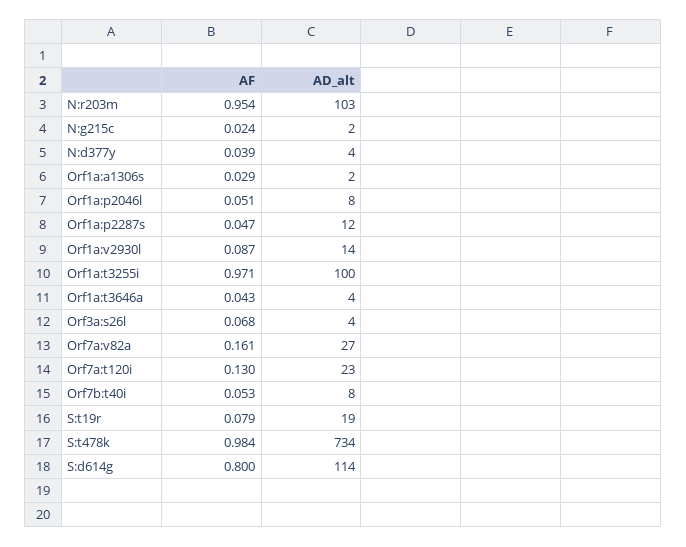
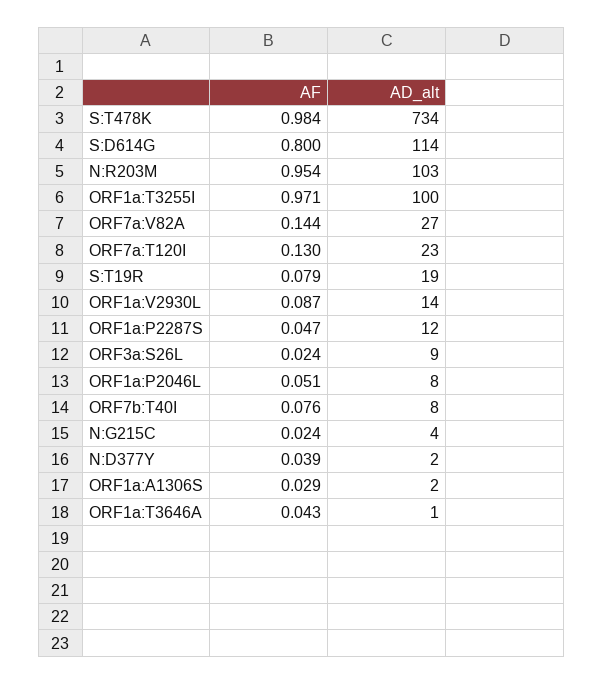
  {
    "AF": {
      "N:r203m": 0.954,
      "N:g215c": 0.024,
      "N:d377y": 0.039,
      "Orf1a:a1306s": 0.029,
      "Orf1a:p2046l": 0.051,
      "Orf1a:p2287s": 0.047,
      "Orf1a:v2930l": 0.087,
      "Orf1a:t3255i": 0.971,
      "Orf1a:t3646a": 0.043,
-     "Orf3a:s26l": 0.068,
+     "Orf3a:s26l": 0.024,
-     "Orf7a:v82a": 0.161,
+     "Orf7a:v82a": 0.144,
      "Orf7a:t120i": 0.13,
-     "Orf7b:t40i": 0.053,
+     "Orf7b:t40i": 0.076,
      "S:t19r": 0.079,
      "S:t478k": 0.984,
      "S:d614g": 0.8
    },
    "AD_alt": {
      "N:r203m": 103,
-     "N:g215c": 2,
+     "N:g215c": 4,
-     "N:d377y": 4,
+     "N:d377y": 2,
      "Orf1a:a1306s": 2,
      "Orf1a:p2046l": 8,
      "Orf1a:p2287s": 12,
      "Orf1a:v2930l": 14,
      "Orf1a:t3255i": 100,
-     "Orf1a:t3646a": 4,
+     "Orf1a:t3646a": 1,
-     "Orf3a:s26l": 4,
+     "Orf3a:s26l": 9,
      "Orf7a:v82a": 27,
      "Orf7a:t120i": 23,
      "Orf7b:t40i": 8,
      "S:t19r": 19,
      "S:t478k": 734,
      "S:d614g": 114
    }
  }

